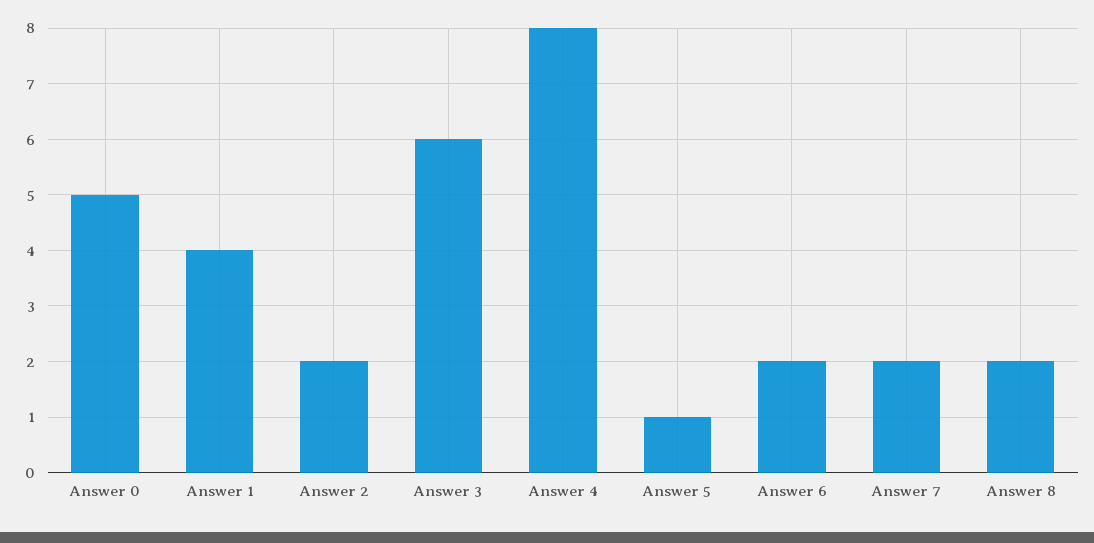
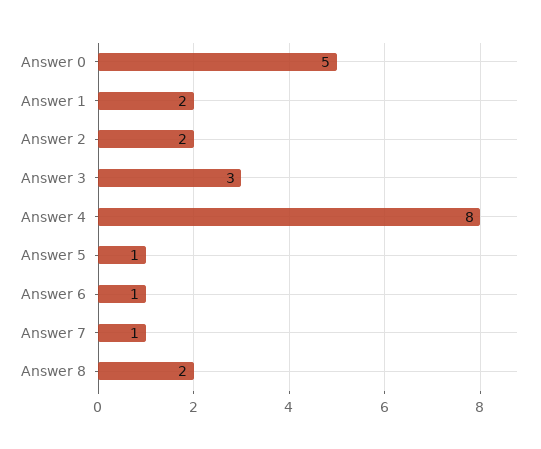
  {
    "Answer 0": 5,
-   "Answer 1": 4,
+   "Answer 1": 2,
    "Answer 2": 2,
-   "Answer 3": 6,
+   "Answer 3": 3,
    "Answer 4": 8,
    "Answer 5": 1,
-   "Answer 6": 2,
+   "Answer 6": 1,
-   "Answer 7": 2,
+   "Answer 7": 1,
    "Answer 8": 2
  }

